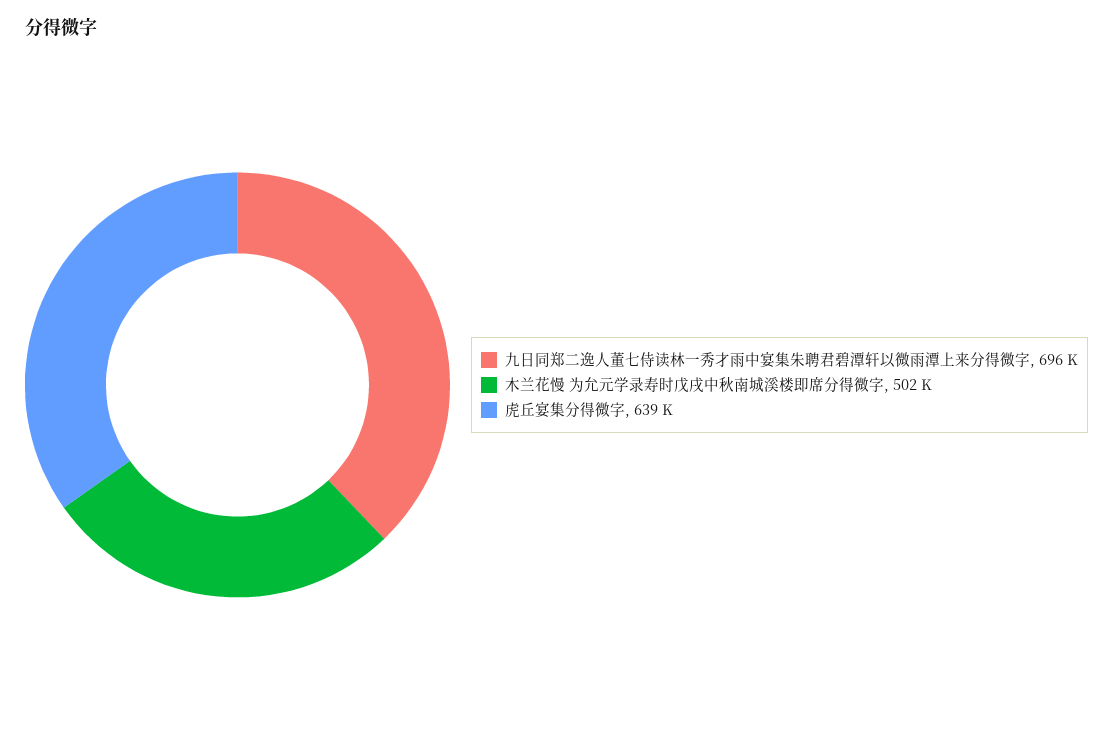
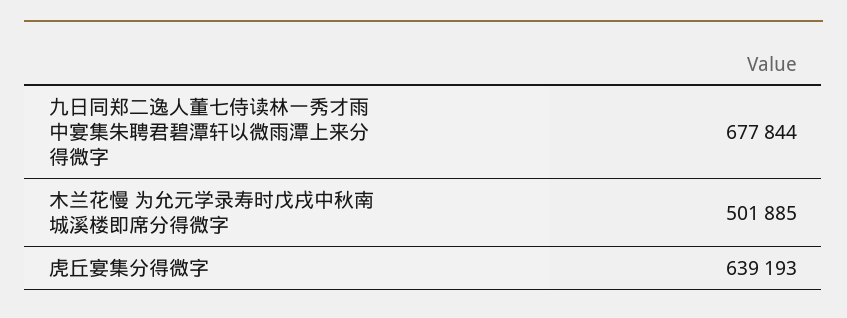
  {
-   "九日同郑二逸人董七侍读林一秀才雨中宴集朱聘君碧潭轩以微雨潭上来分得微字": 696000,
+   "九日同郑二逸人董七侍读林一秀才雨中宴集朱聘君碧潭轩以微雨潭上来分得微字": 677844,
    "木兰花慢 为允元学录寿时戊戌中秋南城溪楼即席分得微字": 501885,
    "虎丘宴集分得微字": 639193
  }

